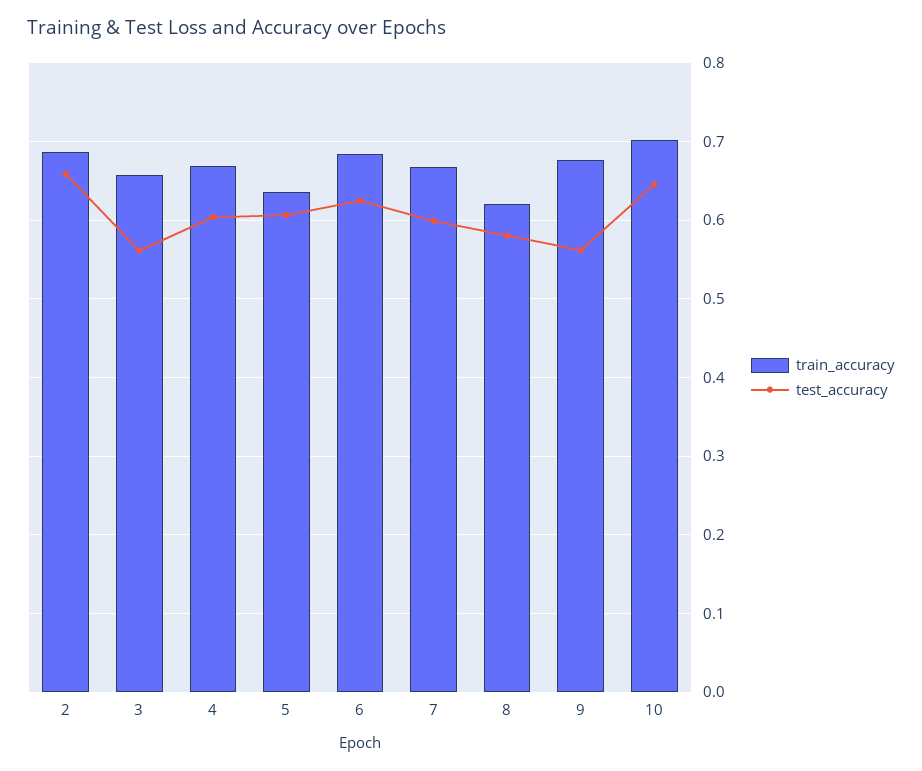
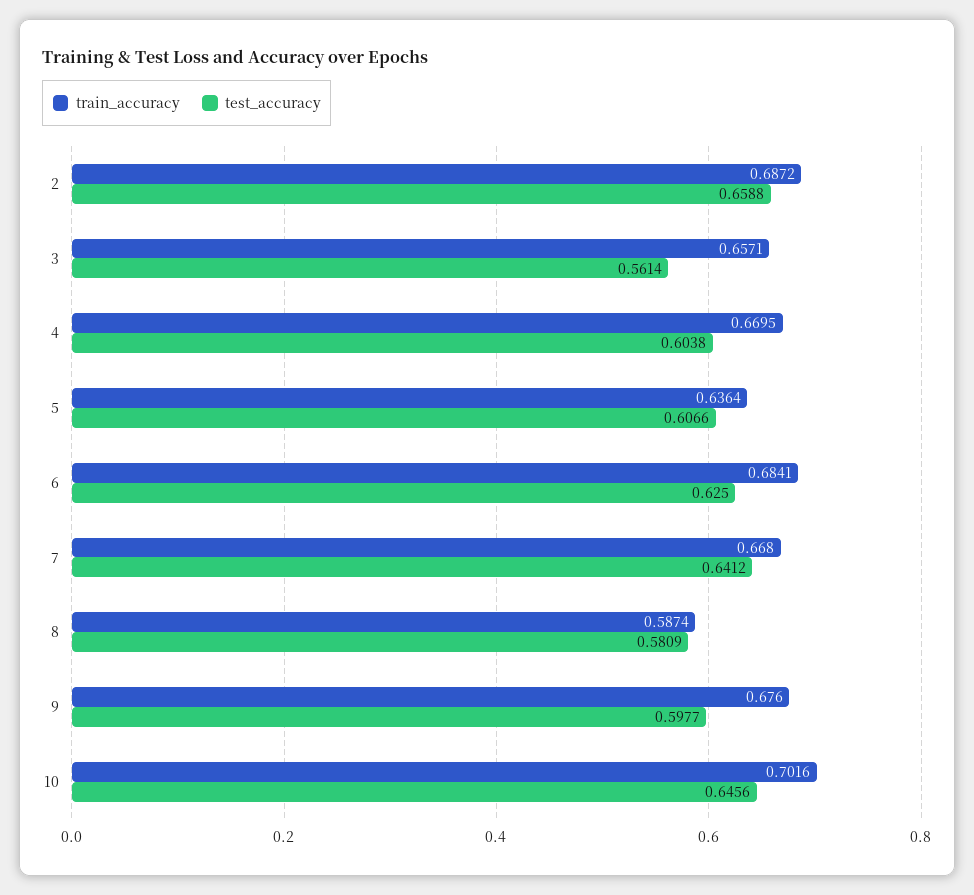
  {
    "train_accuracy": {
      "2": 0.6872,
      "3": 0.6571,
      "4": 0.6695,
      "5": 0.6364,
      "6": 0.6841,
      "7": 0.668,
-     "8": 0.62,
+     "8": 0.5874,
      "9": 0.676,
      "10": 0.7016
    },
    "test_accuracy": {
      "2": 0.6588,
      "3": 0.5614,
      "4": 0.6038,
      "5": 0.6066,
      "6": 0.625,
-     "7": 0.6,
+     "7": 0.6412,
      "8": 0.5809,
-     "9": 0.56,
+     "9": 0.5977,
      "10": 0.6456
    }
  }

